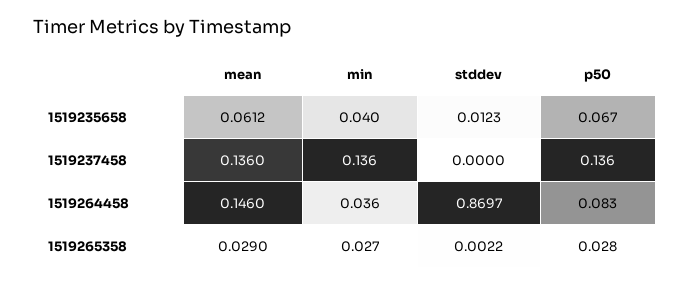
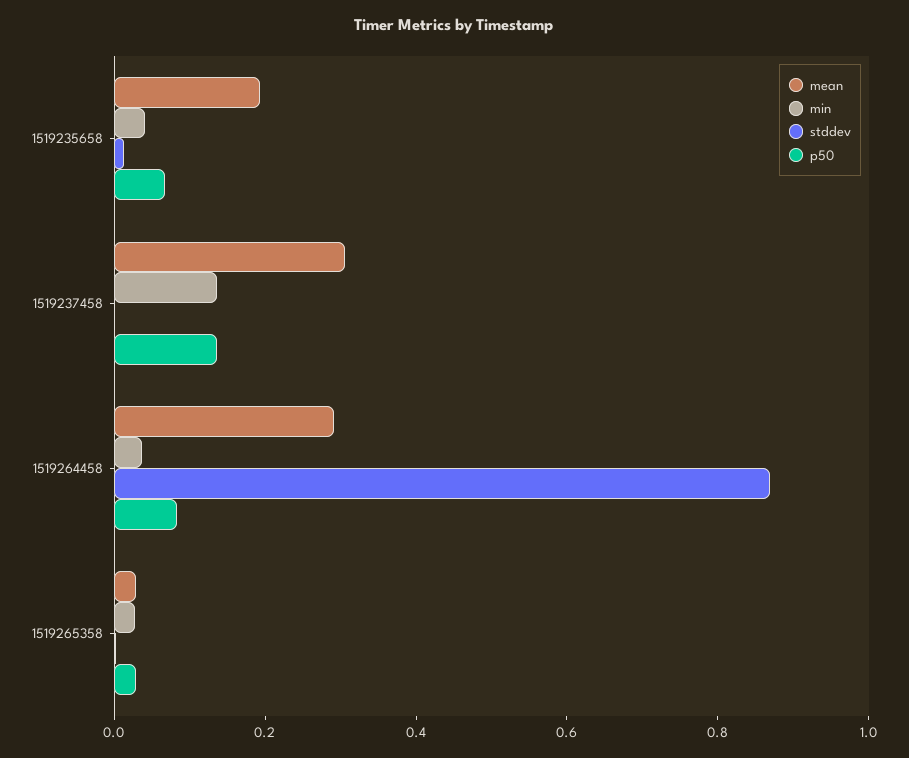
  {
    "mean": {
-     "1519235658": 0.0612,
+     "1519235658": 0.2,
-     "1519237458": 0.136,
+     "1519237458": 0.3,
-     "1519264458": 0.146,
+     "1519264458": 0.3,
      "1519265358": 0.029
    },
    "min": {
      "1519235658": 0.04,
      "1519237458": 0.136,
      "1519264458": 0.036,
      "1519265358": 0.027
    },
    "stddev": {
      "1519235658": 0.0123,
      "1519237458": 0,
      "1519264458": 0.8697,
      "1519265358": 0.0022
    },
    "p50": {
      "1519235658": 0.067,
      "1519237458": 0.136,
      "1519264458": 0.083,
      "1519265358": 0.028
    }
  }

